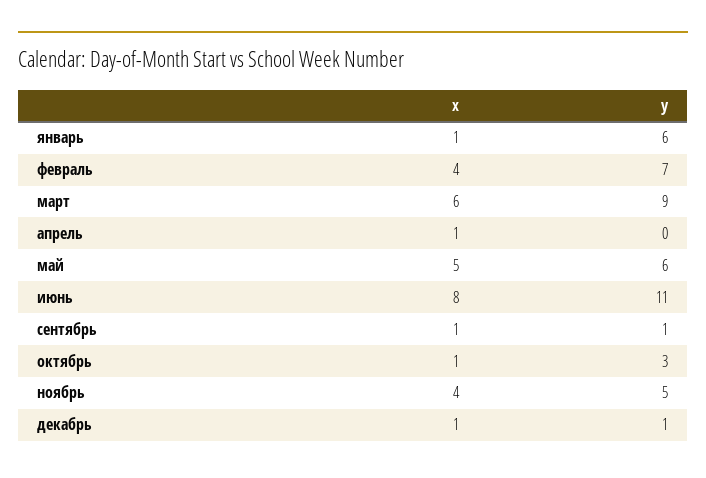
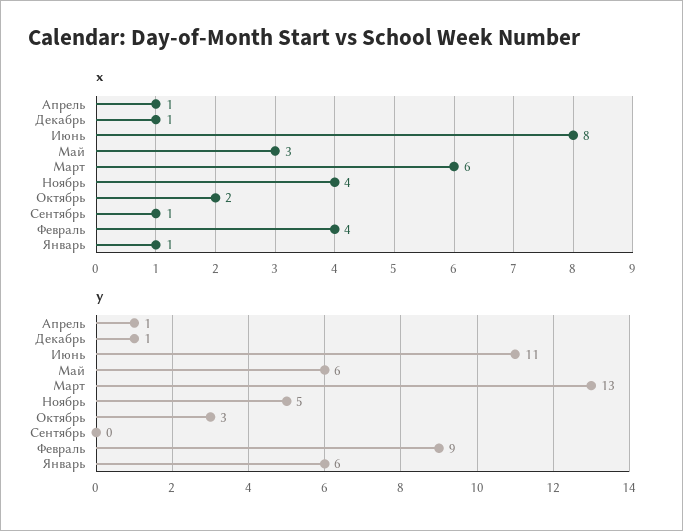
  {
    "x": {
      "январь": 1,
      "февраль": 4,
      "март": 6,
      "апрель": 1,
-     "май": 5,
+     "май": 3,
      "июнь": 8,
      "сентябрь": 1,
-     "октябрь": 1,
+     "октябрь": 2,
      "ноябрь": 4,
      "декабрь": 1
    },
    "y": {
      "январь": 6,
-     "февраль": 7,
+     "февраль": 9,
-     "март": 9,
+     "март": 13,
-     "апрель": 0,
+     "апрель": 1,
      "май": 6,
      "июнь": 11,
-     "сентябрь": 1,
+     "сентябрь": 0,
      "октябрь": 3,
      "ноябрь": 5,
      "декабрь": 1
    }
  }

